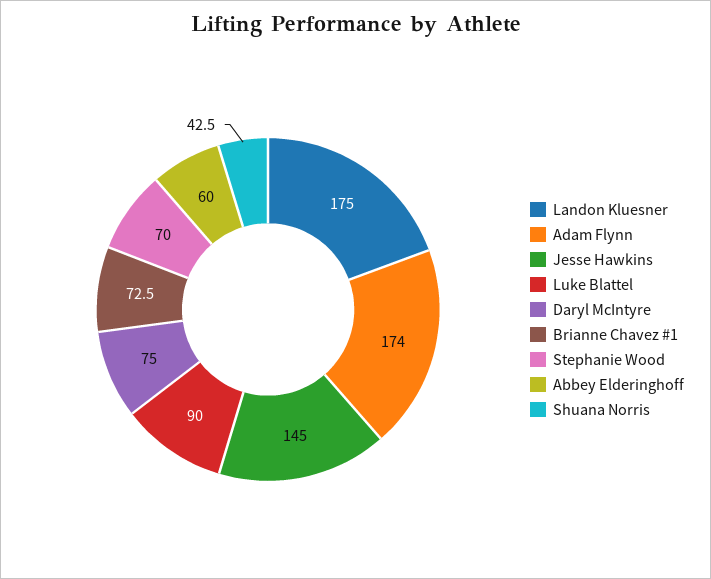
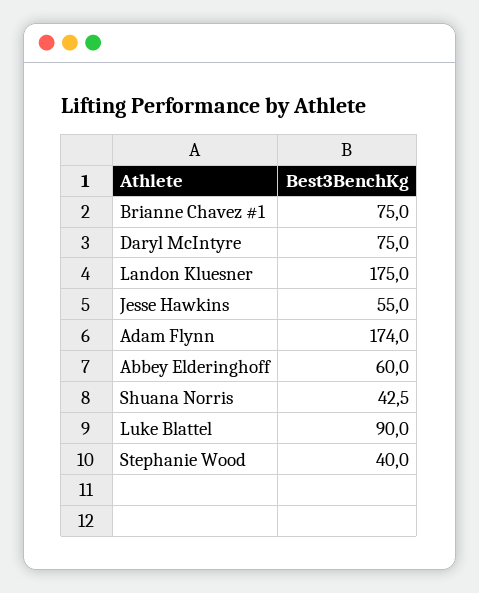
  {
    "Landon Kluesner": 175,
    "Adam Flynn": 174,
-   "Jesse Hawkins": 145,
+   "Jesse Hawkins": 55,
    "Luke Blattel": 90,
    "Daryl McIntyre": 75,
-   "Brianne Chavez #1": 72.5,
+   "Brianne Chavez #1": 75,
-   "Stephanie Wood": 70,
+   "Stephanie Wood": 40,
    "Abbey Elderinghoff": 60,
    "Shuana Norris": 42.5
  }

